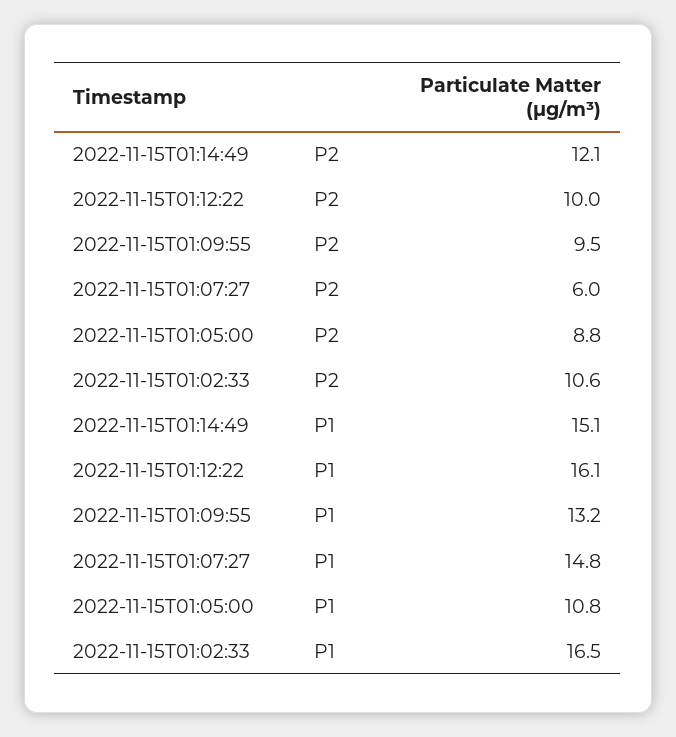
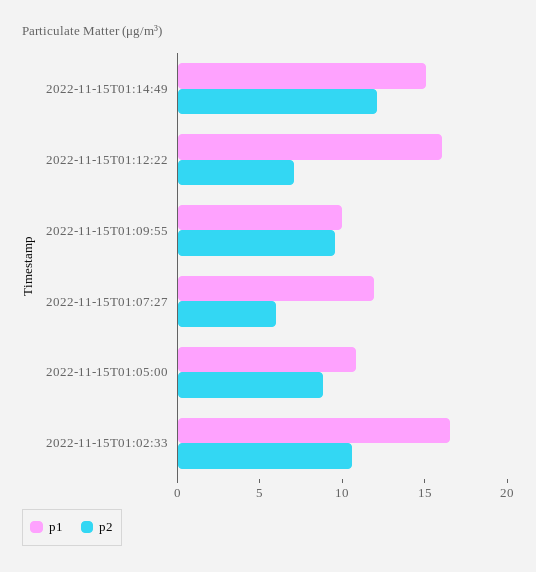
  {
    "P2": {
      "2022-11-15T01:14:49": 12.1,
-     "2022-11-15T01:12:22": 10,
+     "2022-11-15T01:12:22": 7,
      "2022-11-15T01:09:55": 9.5,
      "2022-11-15T01:07:27": 6,
      "2022-11-15T01:05:00": 8.8,
      "2022-11-15T01:02:33": 10.6
    },
    "P1": {
      "2022-11-15T01:14:49": 15.1,
      "2022-11-15T01:12:22": 16.1,
-     "2022-11-15T01:09:55": 13.2,
+     "2022-11-15T01:09:55": 10,
-     "2022-11-15T01:07:27": 14.8,
+     "2022-11-15T01:07:27": 12,
      "2022-11-15T01:05:00": 10.8,
      "2022-11-15T01:02:33": 16.5
    }
  }

